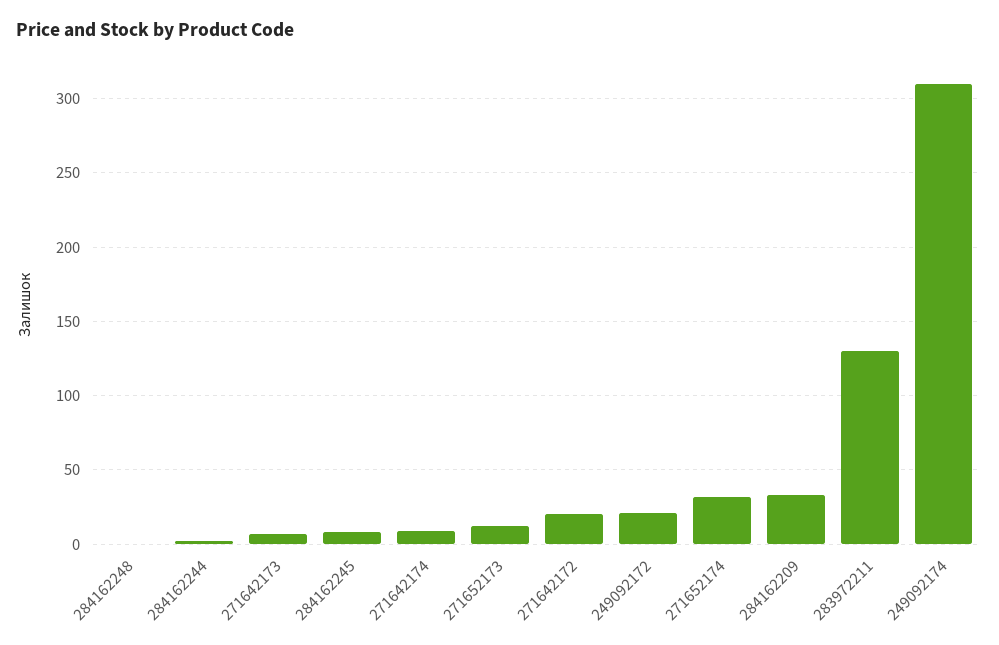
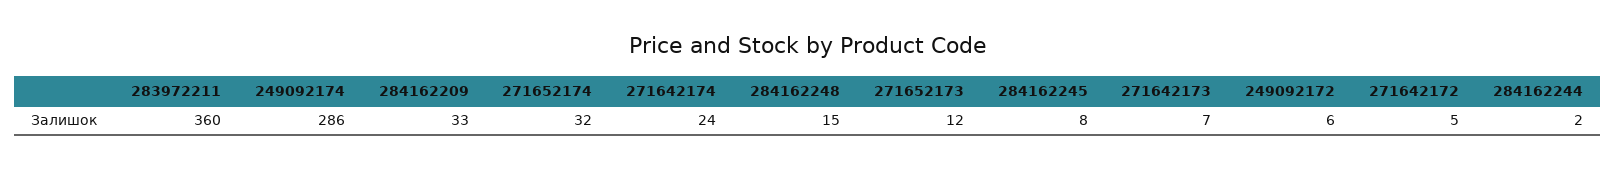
  {
-   "284162248": 0,
+   "284162248": 15,
    "284162244": 2,
    "271642173": 7,
    "284162245": 8,
-   "271642174": 10,
+   "271642174": 24,
    "271652173": 12,
-   "271642172": 20,
+   "271642172": 5,
-   "249092172": 20,
+   "249092172": 6,
    "271652174": 32,
    "284162209": 33,
-   "283972211": 130,
+   "283972211": 360,
-   "249092174": 310
+   "249092174": 286
  }

